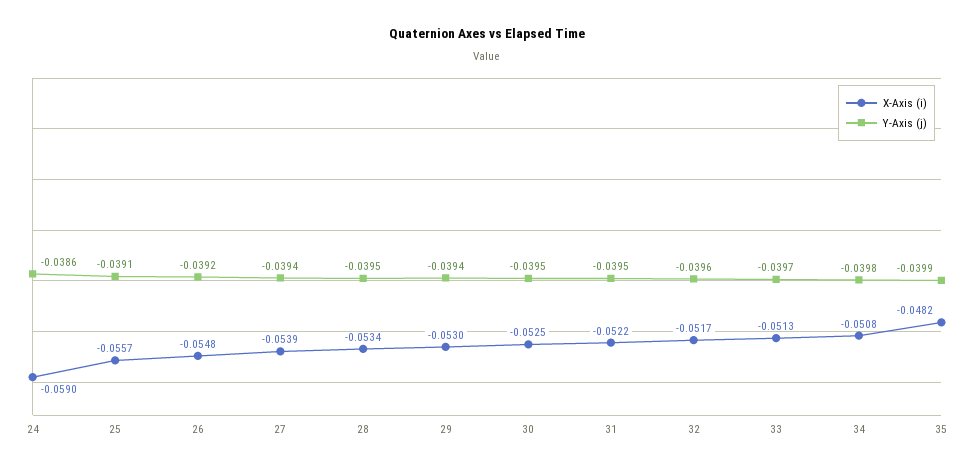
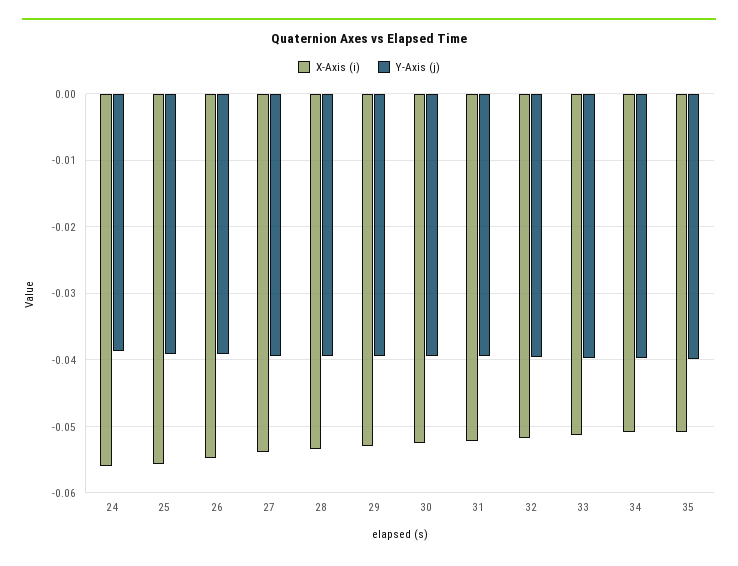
  {
    "X-Axis (i)": {
-     "24": -0.059,
+     "24": -0.056,
      "25": -0.0557,
      "26": -0.0548,
      "27": -0.0539,
      "28": -0.0534,
      "29": -0.053,
      "30": -0.0525,
      "31": -0.0522,
      "32": -0.0517,
      "33": -0.0513,
      "34": -0.0508,
-     "35": -0.0482
+     "35": -0.051
    },
    "Y-Axis (j)": {
      "24": -0.0386,
      "25": -0.0391,
      "26": -0.0392,
      "27": -0.0394,
      "28": -0.0395,
      "29": -0.0394,
      "30": -0.0395,
      "31": -0.0395,
      "32": -0.0396,
      "33": -0.0397,
      "34": -0.0398,
      "35": -0.0399
    }
  }

